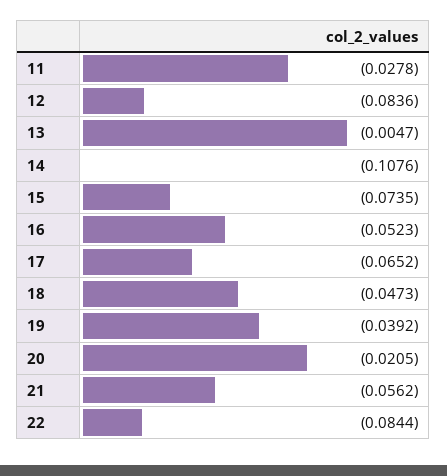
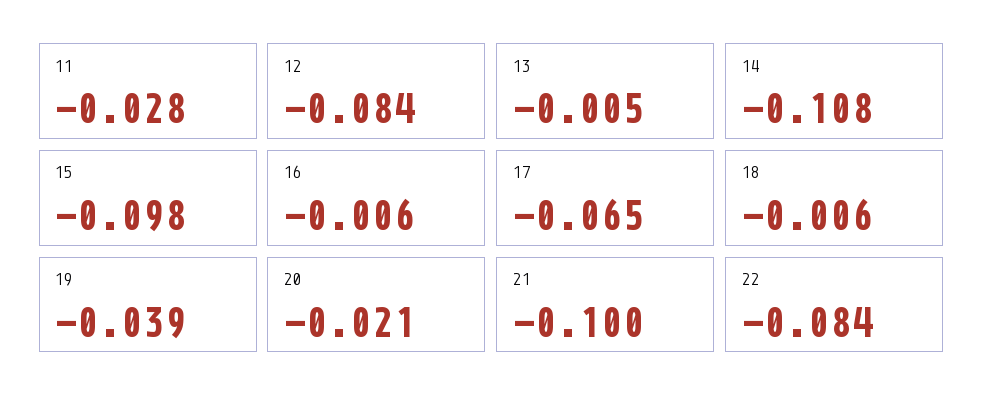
  {
    "11": -0.0278,
    "12": -0.0836,
    "13": -0.0047,
    "14": -0.1076,
-   "15": -0.0735,
+   "15": -0.098,
-   "16": -0.0523,
+   "16": -0.006,
    "17": -0.0652,
-   "18": -0.0473,
+   "18": -0.006,
    "19": -0.0392,
    "20": -0.0205,
-   "21": -0.0562,
+   "21": -0.1,
    "22": -0.0844
  }

